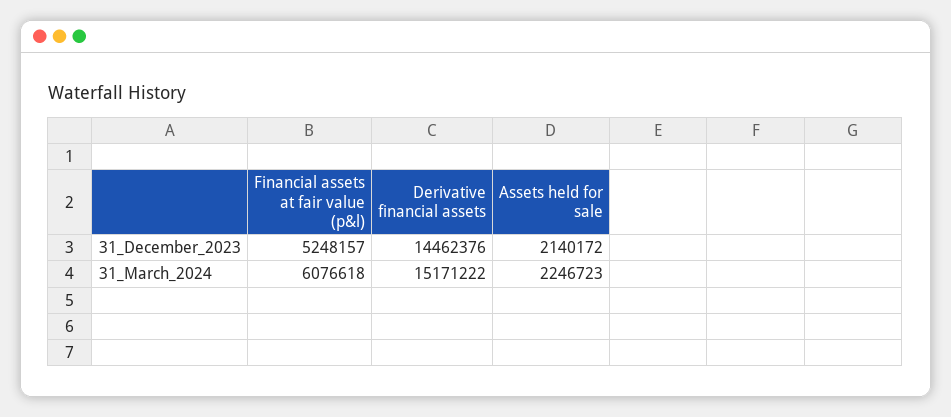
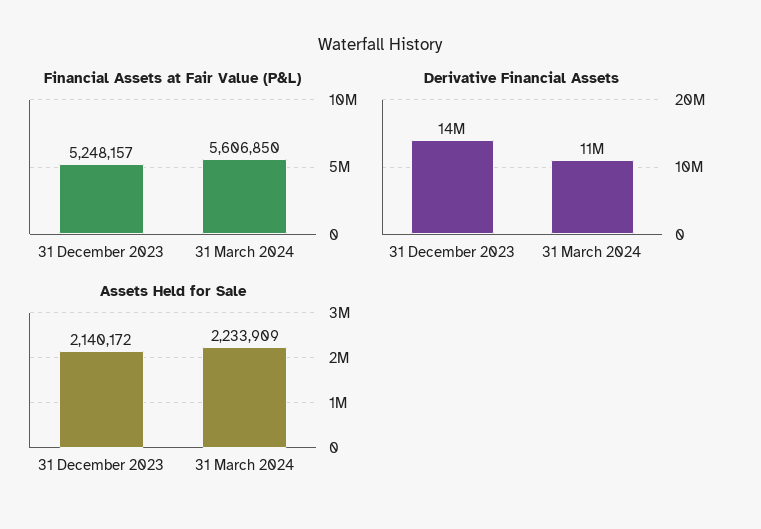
  {
    "Financial assets at fair value (p&l)": {
      "31_December_2023": 5248157,
-     "31_March_2024": 6076618
+     "31_March_2024": 5606850
    },
    "Derivative financial assets": {
      "31_December_2023": 14462376,
-     "31_March_2024": 15171222
+     "31_March_2024": 11000000
    },
    "Assets held for sale": {
      "31_December_2023": 2140172,
-     "31_March_2024": 2246723
+     "31_March_2024": 2233909
    }
  }

